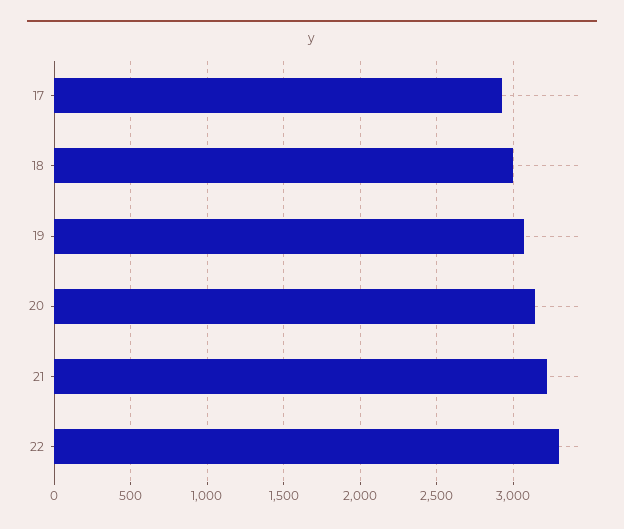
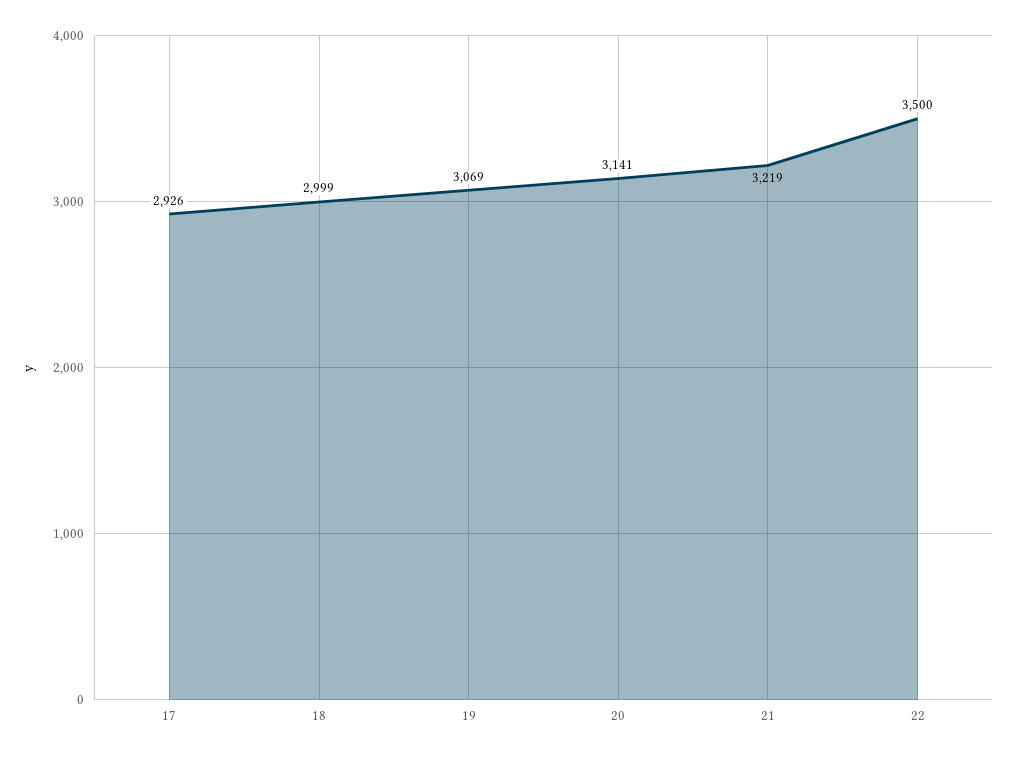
  {
    "17": 2926,
    "18": 2999,
    "19": 3069,
    "20": 3141,
    "21": 3219,
-   "22": 3300
+   "22": 3500
  }

